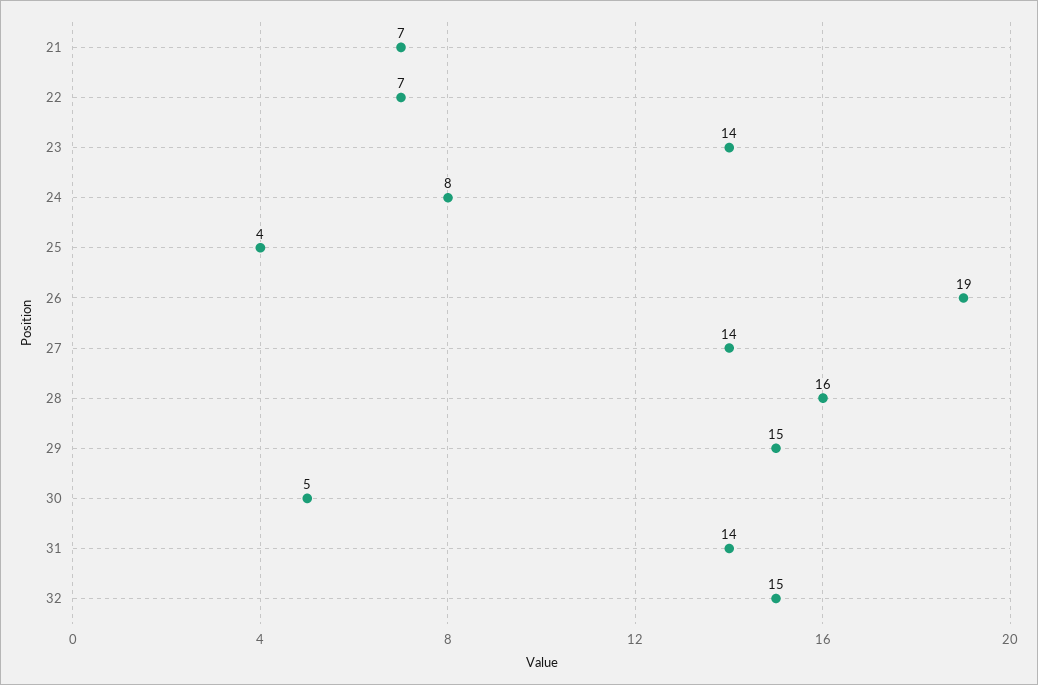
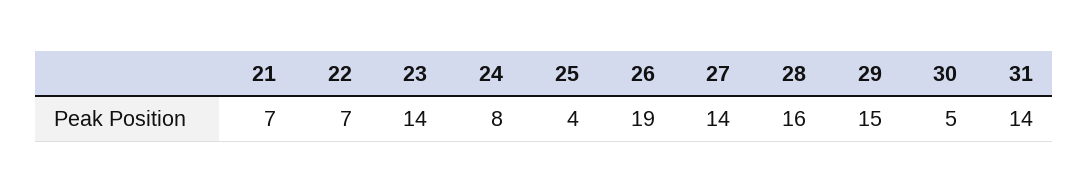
  {
    "21": 7,
    "22": 7,
    "23": 14,
    "24": 8,
    "25": 4,
    "26": 19,
    "27": 14,
    "28": 16,
    "29": 15,
    "30": 5,
-   "31": 14,
+   "31": 14
-   "32": 15
  }

